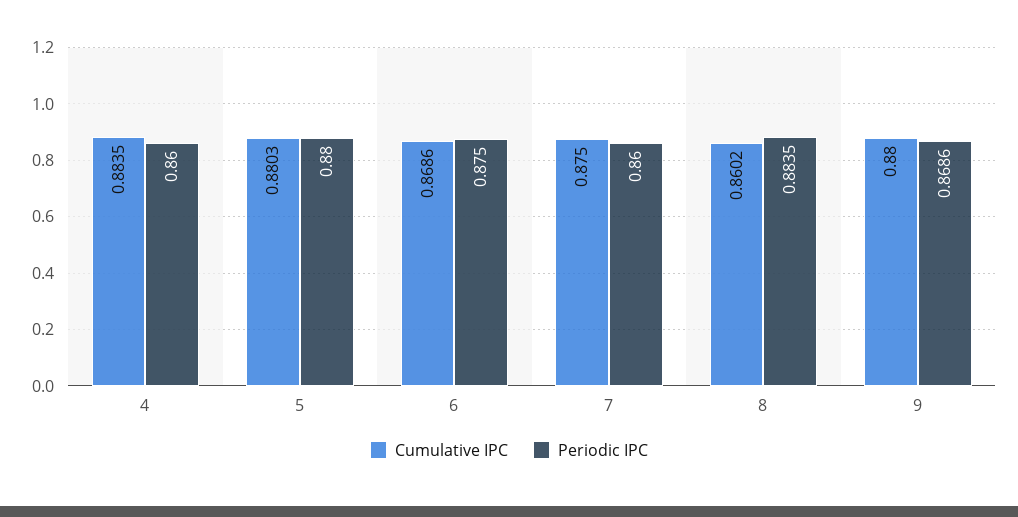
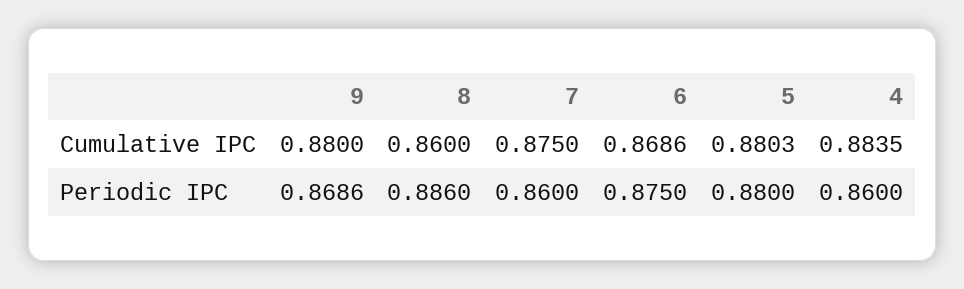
  {
    "Cumulative IPC": {
      "4": 0.8835,
      "5": 0.8803,
      "6": 0.8686,
      "7": 0.875,
-     "8": 0.8602,
+     "8": 0.86,
      "9": 0.88
    },
    "Periodic IPC": {
      "4": 0.86,
      "5": 0.88,
      "6": 0.875,
      "7": 0.86,
-     "8": 0.8835,
+     "8": 0.886,
      "9": 0.8686
    }
  }

